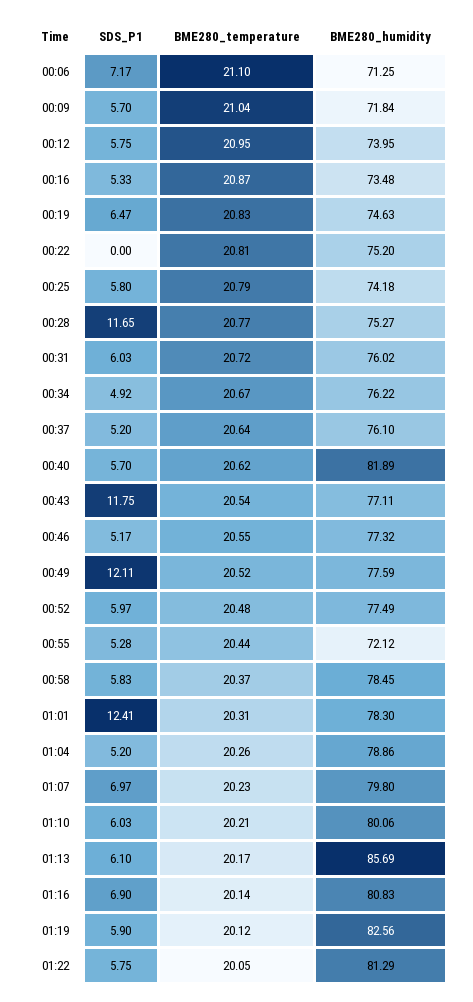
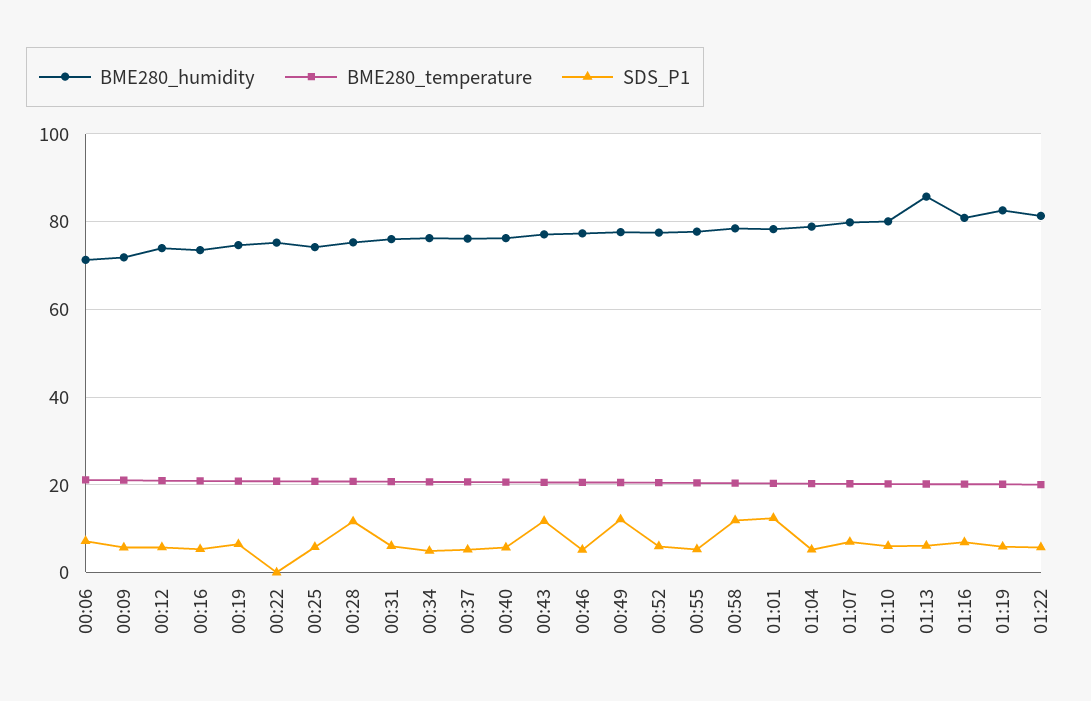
  {
    "SDS_P1": {
      "00:06": 7.17,
      "00:09": 5.7,
      "00:12": 5.75,
      "00:16": 5.33,
      "00:19": 6.47,
      "00:22": 0,
      "00:25": 5.8,
      "00:28": 11.65,
      "00:31": 6.03,
      "00:34": 4.92,
      "00:37": 5.2,
      "00:40": 5.7,
      "00:43": 11.75,
      "00:46": 5.17,
      "00:49": 12.11,
      "00:52": 5.97,
      "00:55": 5.28,
-     "00:58": 5.83,
+     "00:58": 12,
      "01:01": 12.41,
      "01:04": 5.2,
      "01:07": 6.97,
      "01:10": 6.03,
      "01:13": 6.1,
      "01:16": 6.9,
      "01:19": 5.9,
      "01:22": 5.75
    },
    "BME280_temperature": {
      "00:06": 21.1,
      "00:09": 21.04,
      "00:12": 20.95,
      "00:16": 20.87,
      "00:19": 20.83,
      "00:22": 20.81,
      "00:25": 20.79,
      "00:28": 20.77,
      "00:31": 20.72,
      "00:34": 20.67,
      "00:37": 20.64,
      "00:40": 20.62,
      "00:43": 20.54,
      "00:46": 20.55,
      "00:49": 20.52,
      "00:52": 20.48,
      "00:55": 20.44,
      "00:58": 20.37,
      "01:01": 20.31,
      "01:04": 20.26,
      "01:07": 20.23,
      "01:10": 20.21,
      "01:13": 20.17,
      "01:16": 20.14,
      "01:19": 20.12,
      "01:22": 20.05
    },
    "BME280_humidity": {
      "00:06": 71.25,
      "00:09": 71.84,
      "00:12": 73.95,
      "00:16": 73.48,
      "00:19": 74.63,
      "00:22": 75.2,
      "00:25": 74.18,
      "00:28": 75.27,
      "00:31": 76.02,
      "00:34": 76.22,
      "00:37": 76.1,
-     "00:40": 81.89,
+     "00:40": 76,
      "00:43": 77.11,
      "00:46": 77.32,
      "00:49": 77.59,
      "00:52": 77.49,
-     "00:55": 72.12,
+     "00:55": 78,
      "00:58": 78.45,
      "01:01": 78.3,
      "01:04": 78.86,
      "01:07": 79.8,
      "01:10": 80.06,
      "01:13": 85.69,
      "01:16": 80.83,
      "01:19": 82.56,
      "01:22": 81.29
    }
  }

